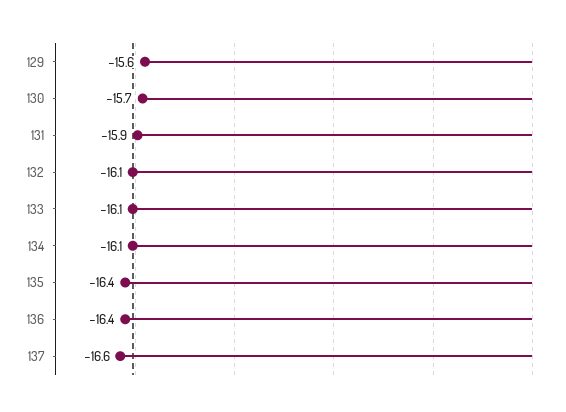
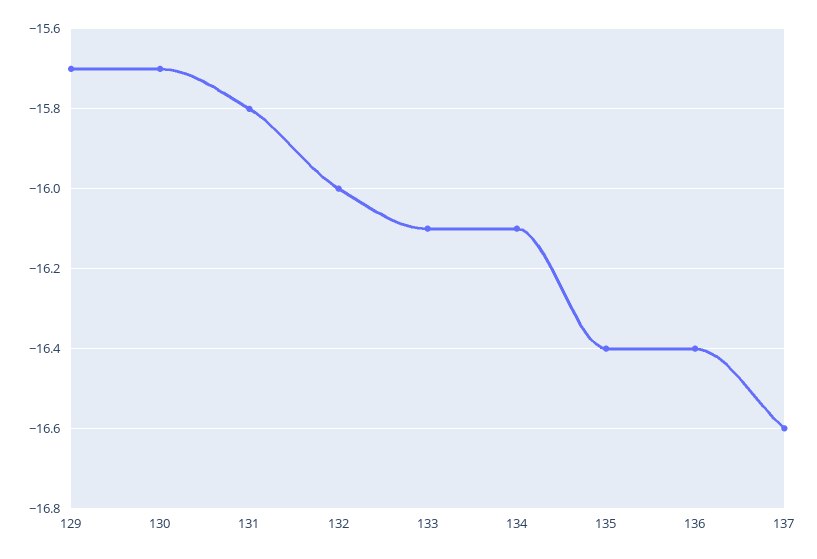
  {
-   "129": -15.6,
+   "129": -15.7,
    "130": -15.7,
-   "131": -15.9,
+   "131": -15.8,
-   "132": -16.1,
+   "132": -16,
    "133": -16.1,
    "134": -16.1,
    "135": -16.4,
    "136": -16.4,
    "137": -16.6
  }

